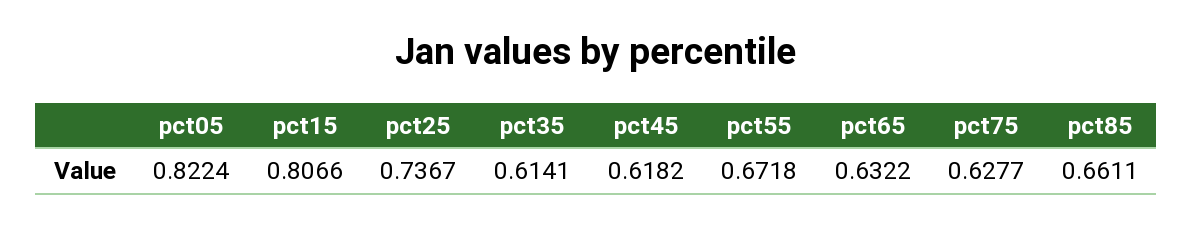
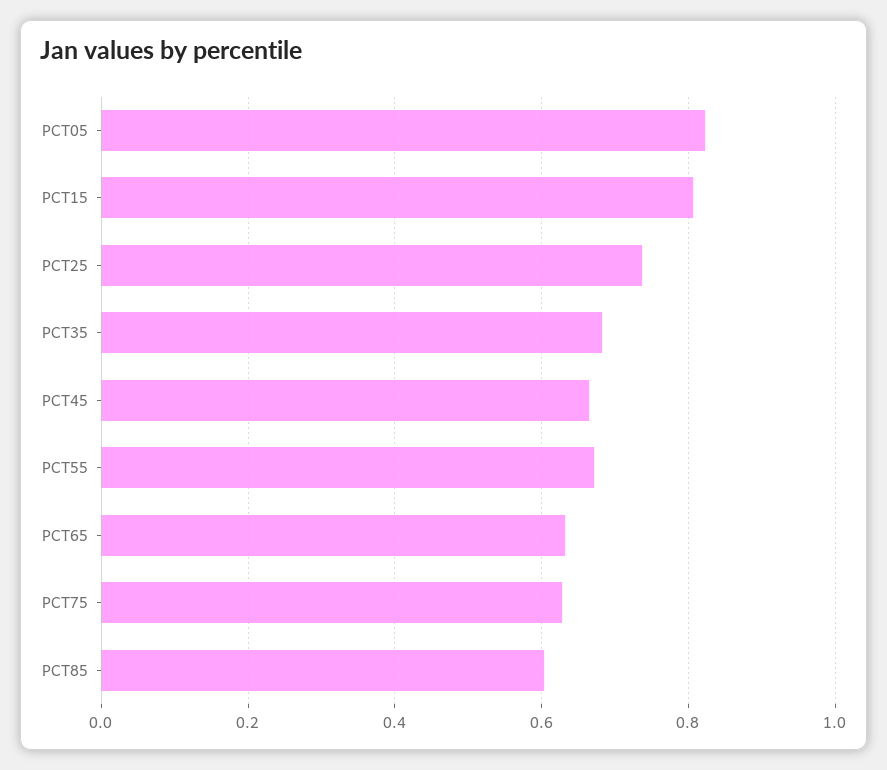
  {
    "pct05": 0.8224,
    "pct15": 0.8066,
    "pct25": 0.7367,
-   "pct35": 0.6141,
+   "pct35": 0.68,
-   "pct45": 0.6182,
+   "pct45": 0.66,
    "pct55": 0.6718,
    "pct65": 0.6322,
    "pct75": 0.6277,
-   "pct85": 0.6611
+   "pct85": 0.6
  }

